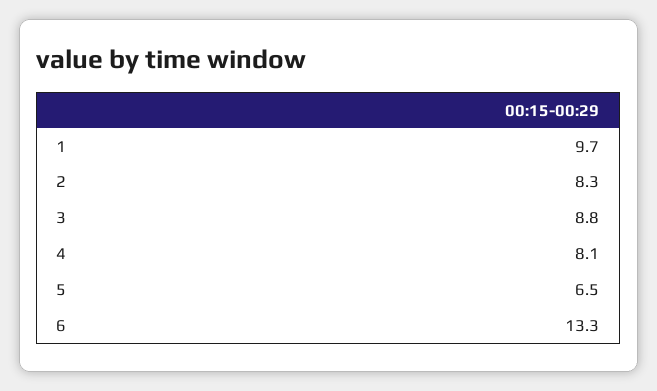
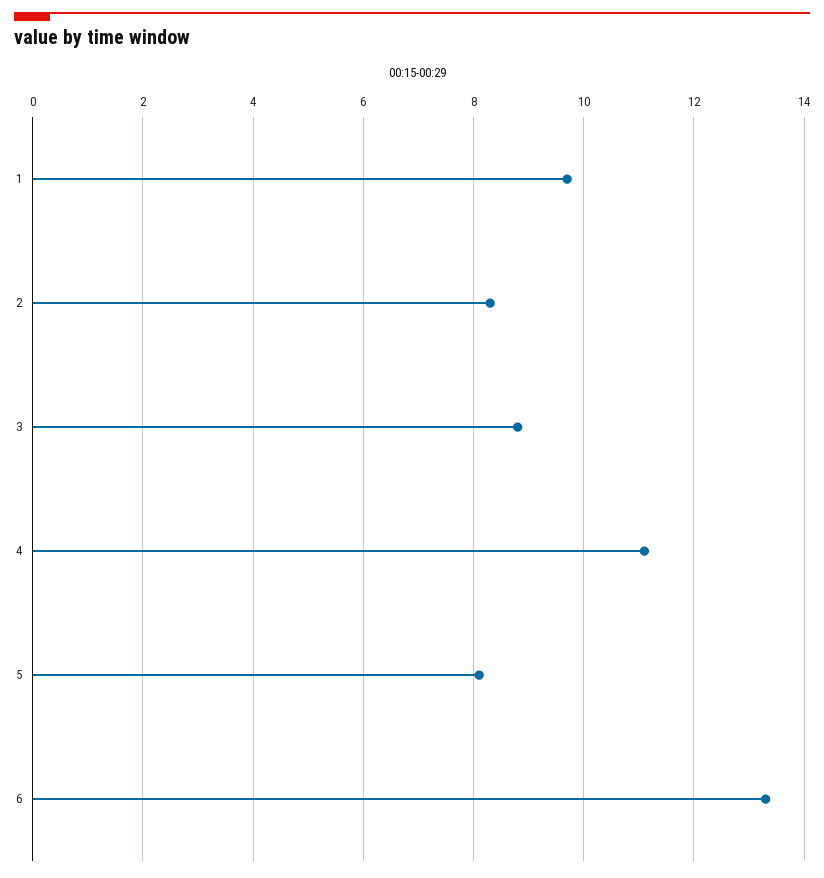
  {
    "1": 9.7,
    "2": 8.3,
    "3": 8.8,
-   "4": 8.1,
+   "4": 11,
-   "5": 6.5,
+   "5": 8,
    "6": 13.3
  }

